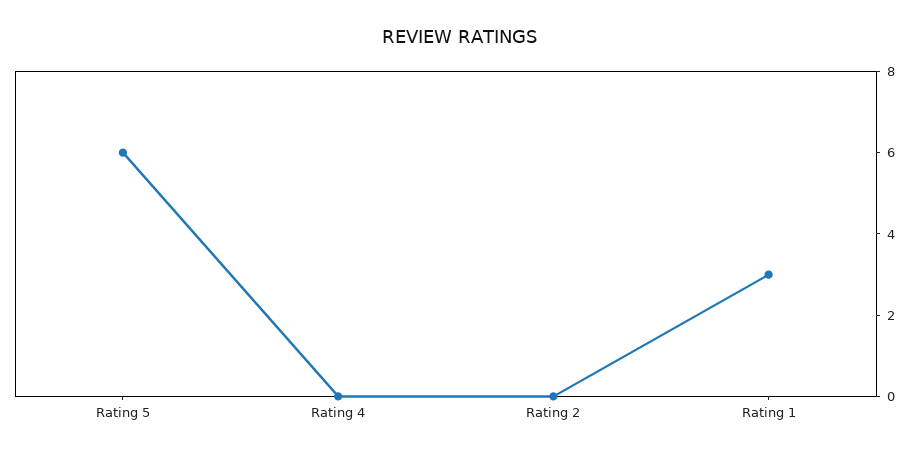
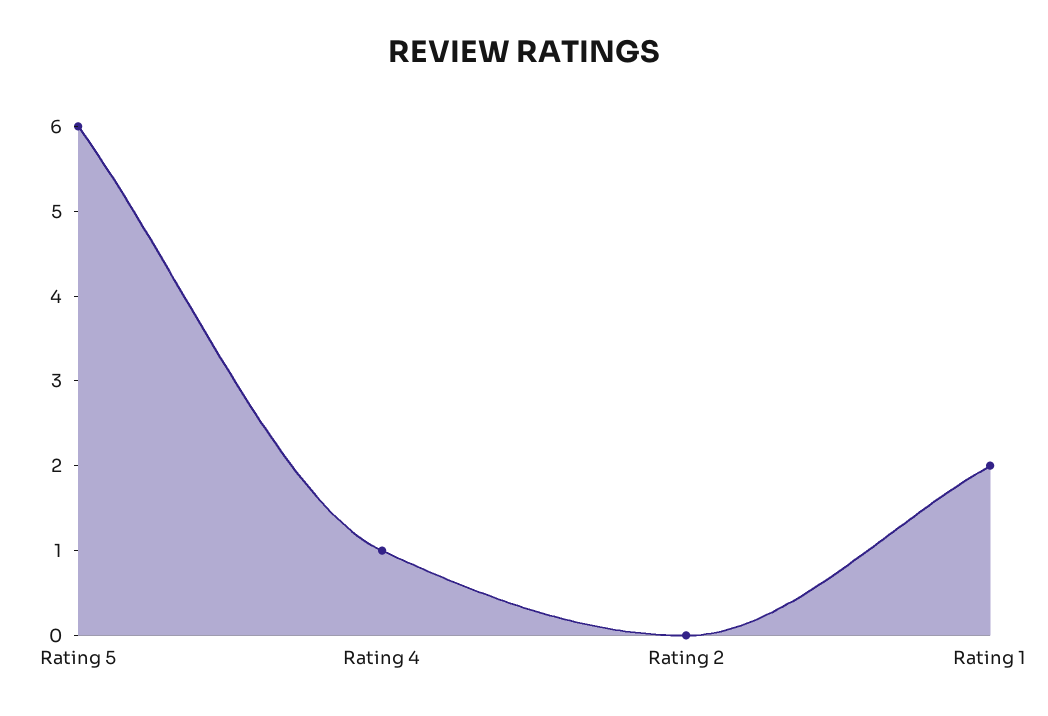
  {
    "Rating 5": 6,
-   "Rating 4": 0,
+   "Rating 4": 1,
    "Rating 2": 0,
-   "Rating 1": 3
+   "Rating 1": 2
  }

